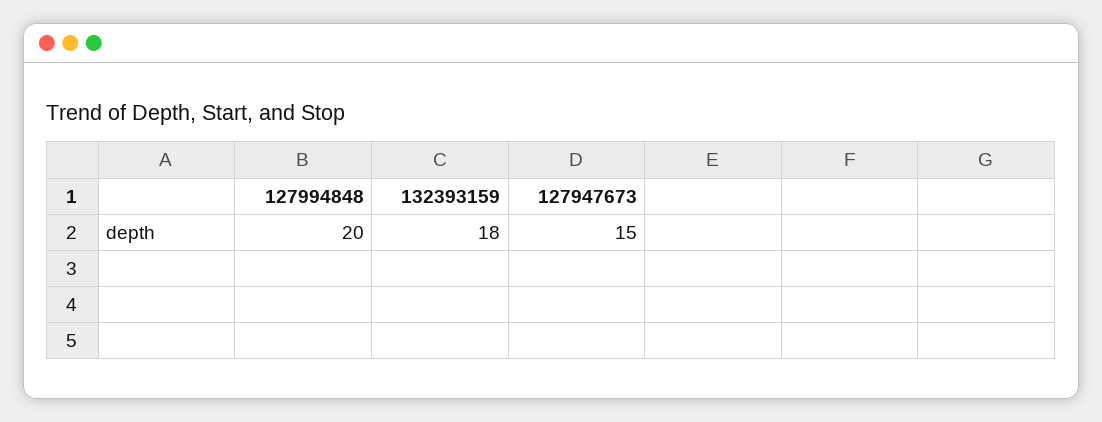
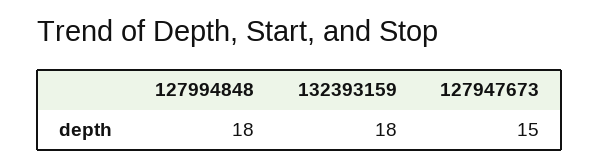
  {
-   "127994848": 20,
+   "127994848": 18,
    "132393159": 18,
    "127947673": 15
  }

